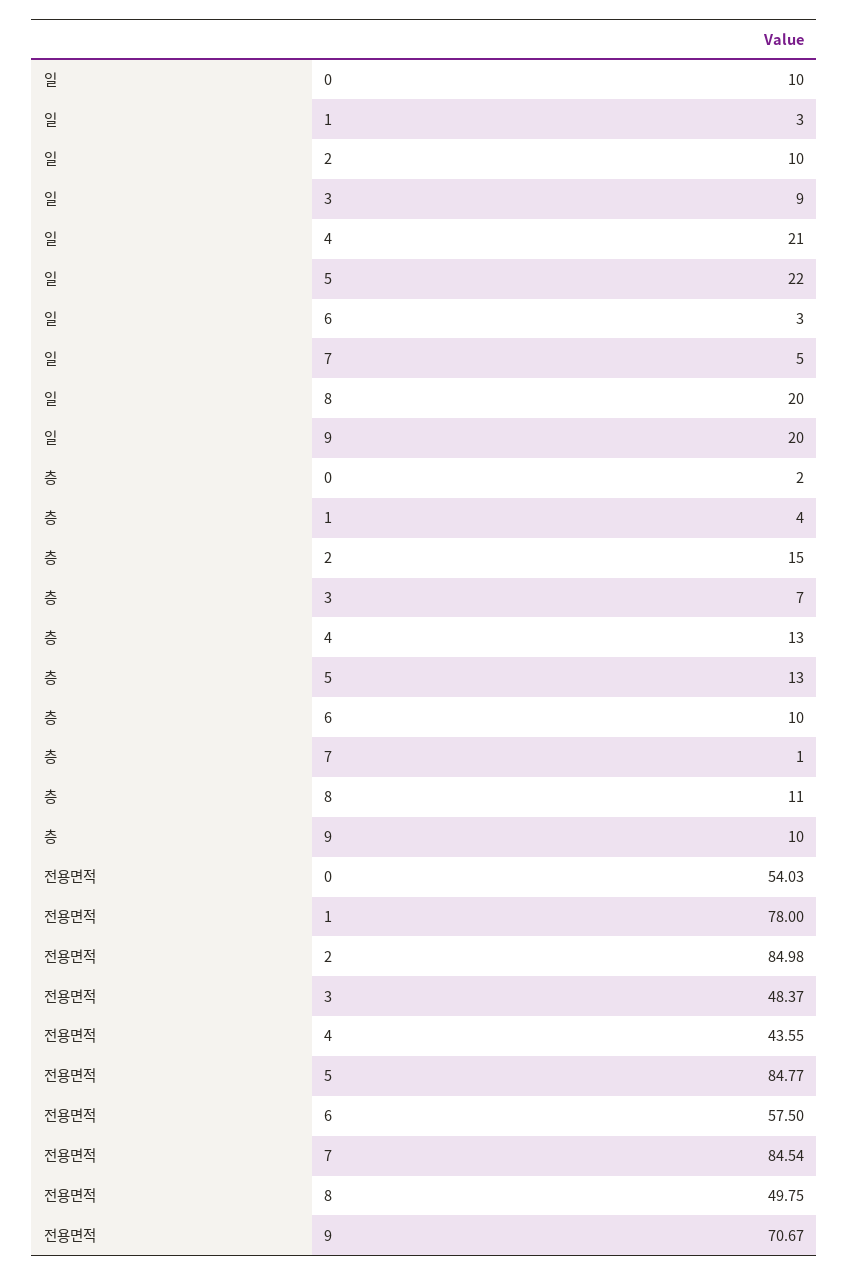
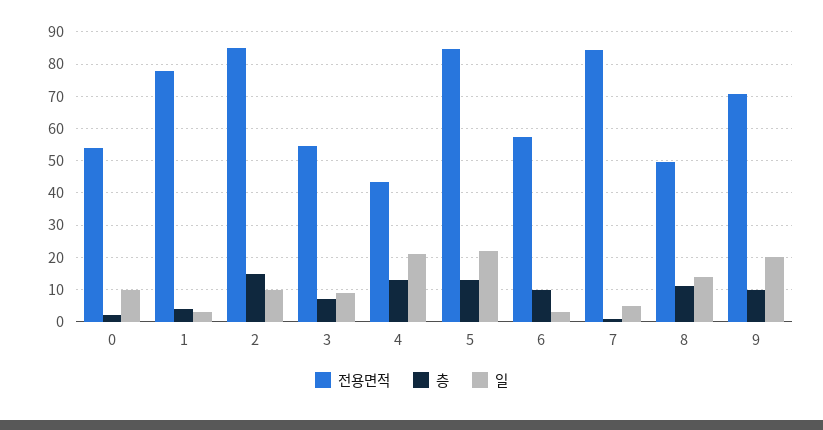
  {
    "일": {
      "0": 10,
      "1": 3,
      "2": 10,
      "3": 9,
      "4": 21,
      "5": 22,
      "6": 3,
      "7": 5,
-     "8": 20,
+     "8": 14,
      "9": 20
    },
    "층": {
      "0": 2,
      "1": 4,
      "2": 15,
      "3": 7,
      "4": 13,
      "5": 13,
      "6": 10,
      "7": 1,
      "8": 11,
      "9": 10
    },
    "전용면적": {
      "0": 54.03,
      "1": 78,
      "2": 84.98,
-     "3": 48.37,
+     "3": 54,
      "4": 43.55,
      "5": 84.77,
      "6": 57.5,
      "7": 84.54,
      "8": 49.75,
      "9": 70.67
    }
  }

